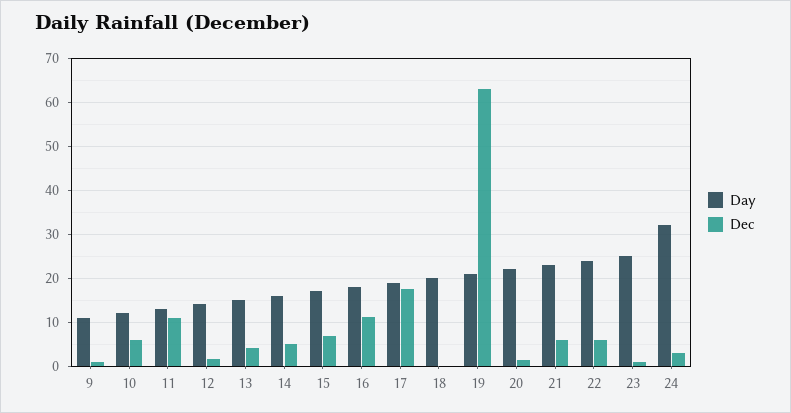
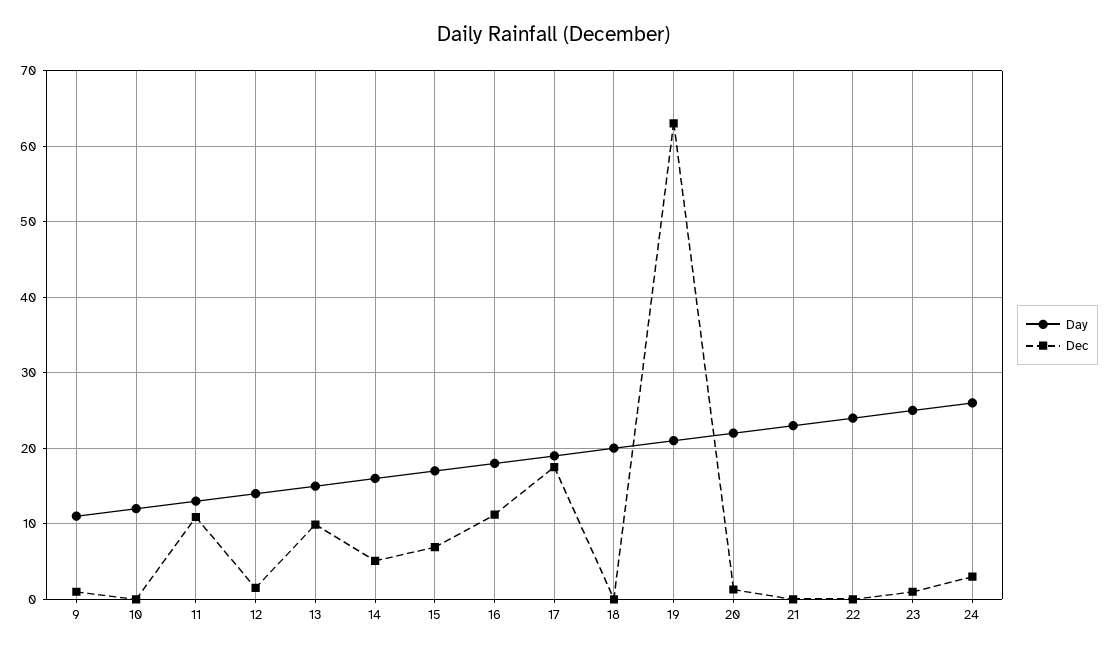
  {
    "Day": {
      "9": 11,
      "10": 12,
      "11": 13,
      "12": 14,
      "13": 15,
      "14": 16,
      "15": 17,
      "16": 18,
      "17": 19,
      "18": 20,
      "19": 21,
      "20": 22,
      "21": 23,
      "22": 24,
      "23": 25,
-     "24": 32
+     "24": 26
    },
    "Dec": {
      "9": 1,
-     "10": 6,
+     "10": 0,
      "11": 11,
      "12": 2,
-     "13": 4,
+     "13": 10,
      "14": 5,
      "15": 7,
      "16": 11,
      "17": 18,
      "18": 0,
      "19": 63,
      "20": 1,
-     "21": 6,
+     "21": 0,
-     "22": 6,
+     "22": 0,
      "23": 1,
      "24": 3
    }
  }

